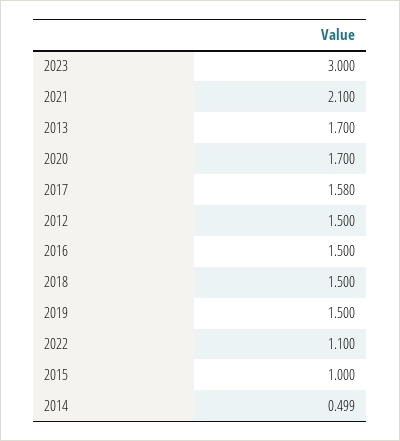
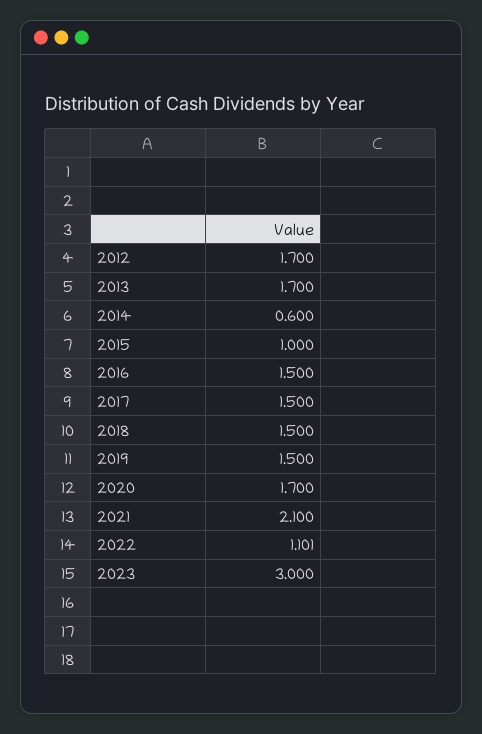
  {
    "2023": 3,
    "2021": 2.1,
    "2013": 1.7,
    "2020": 1.7,
-   "2017": 1.58,
+   "2017": 1.5,
-   "2012": 1.5,
+   "2012": 1.7,
    "2016": 1.5,
    "2018": 1.5,
    "2019": 1.5,
-   "2022": 1.1,
+   "2022": 1.101,
    "2015": 1,
-   "2014": 0.499
+   "2014": 0.6
  }

